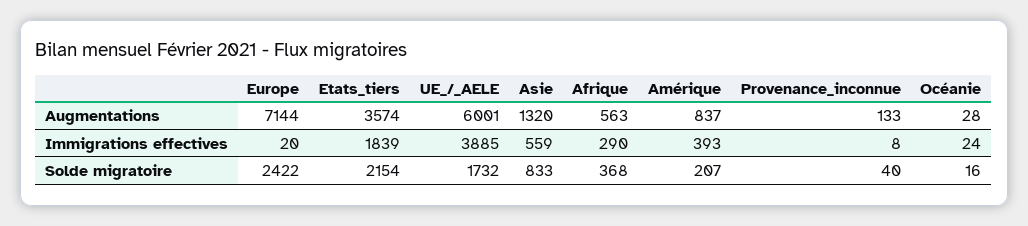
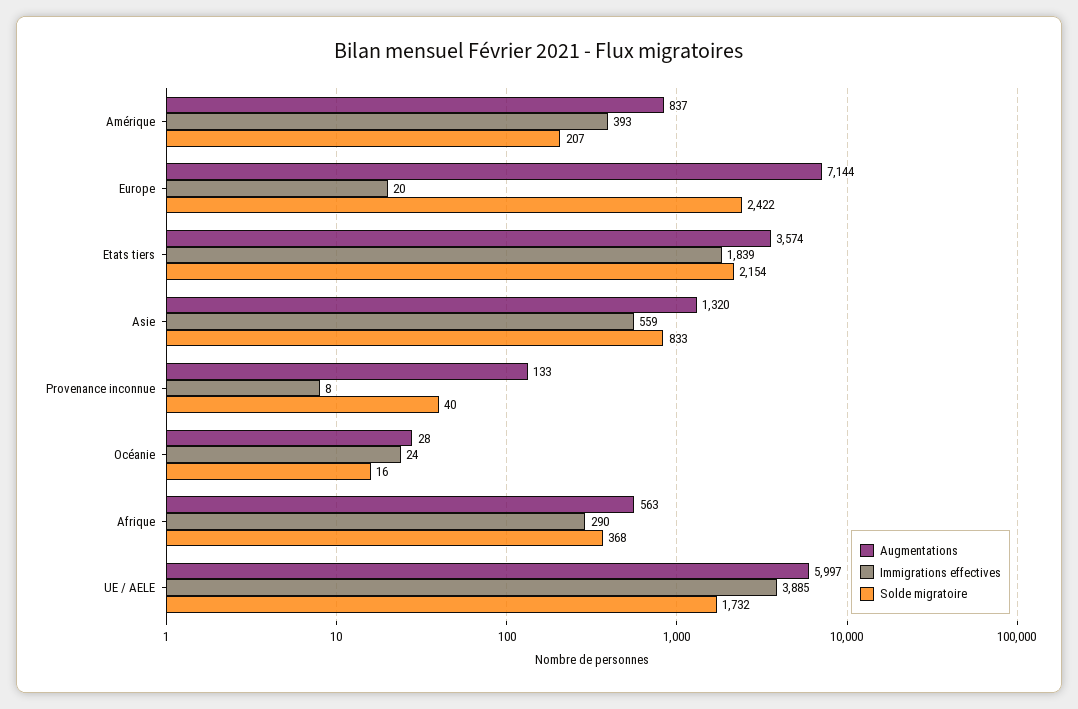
  {
    "Augmentations": {
      "Europe": 7144,
      "Etats_tiers": 3574,
-     "UE_/_AELE": 6001,
+     "UE_/_AELE": 5997,
      "Asie": 1320,
      "Afrique": 563,
      "Amérique": 837,
      "Provenance_inconnue": 133,
      "Océanie": 28
    },
    "Immigrations effectives": {
      "Europe": 20,
      "Etats_tiers": 1839,
      "UE_/_AELE": 3885,
      "Asie": 559,
      "Afrique": 290,
      "Amérique": 393,
      "Provenance_inconnue": 8,
      "Océanie": 24
    },
    "Solde migratoire": {
      "Europe": 2422,
      "Etats_tiers": 2154,
      "UE_/_AELE": 1732,
      "Asie": 833,
      "Afrique": 368,
      "Amérique": 207,
      "Provenance_inconnue": 40,
      "Océanie": 16
    }
  }

